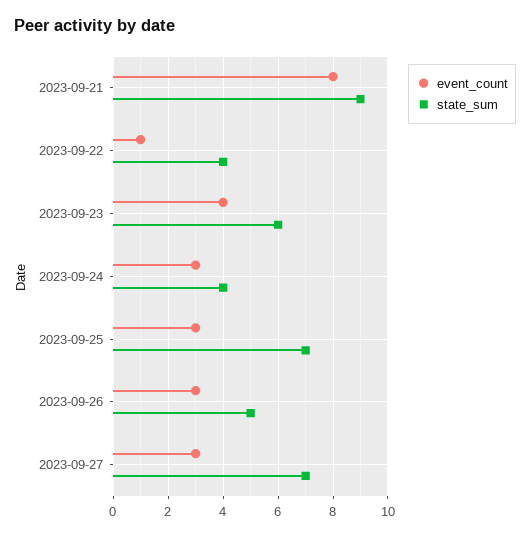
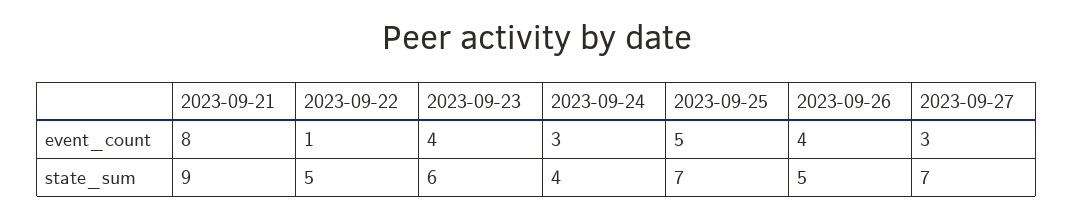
  {
    "event_count": {
      "2023-09-21": 8,
      "2023-09-22": 1,
      "2023-09-23": 4,
      "2023-09-24": 3,
-     "2023-09-25": 3,
+     "2023-09-25": 5,
-     "2023-09-26": 3,
+     "2023-09-26": 4,
      "2023-09-27": 3
    },
    "state_sum": {
      "2023-09-21": 9,
-     "2023-09-22": 4,
+     "2023-09-22": 5,
      "2023-09-23": 6,
      "2023-09-24": 4,
      "2023-09-25": 7,
      "2023-09-26": 5,
      "2023-09-27": 7
    }
  }

